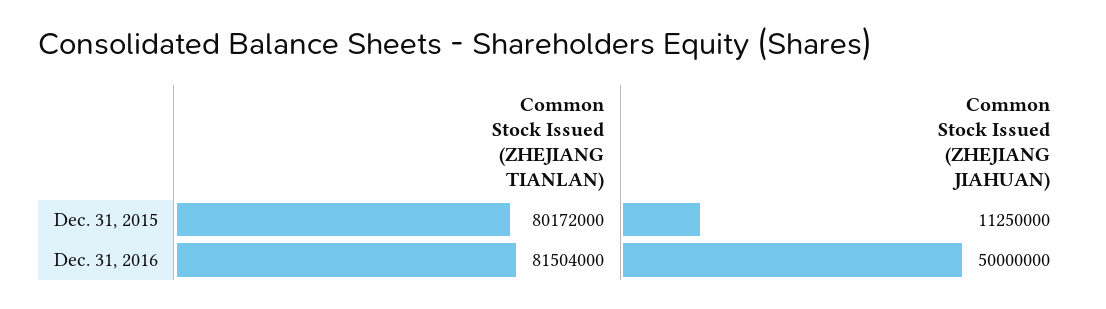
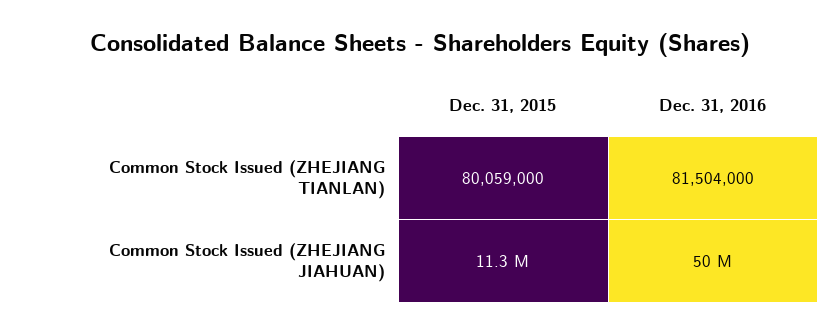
  {
    "Common Stock Issued (ZHEJIANG TIANLAN)": {
-     "Dec. 31, 2015": 80172000,
+     "Dec. 31, 2015": 80059000,
      "Dec. 31, 2016": 81504000
    },
    "Common Stock Issued (ZHEJIANG JIAHUAN)": {
      "Dec. 31, 2015": 11250000,
      "Dec. 31, 2016": 50000000
    }
  }

